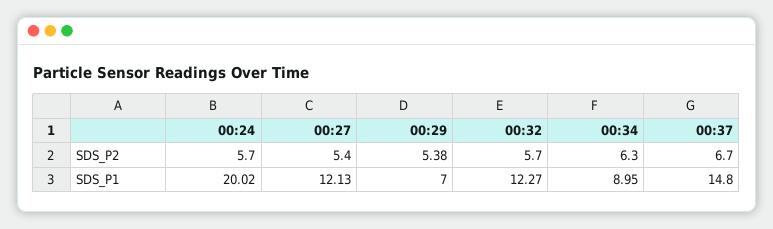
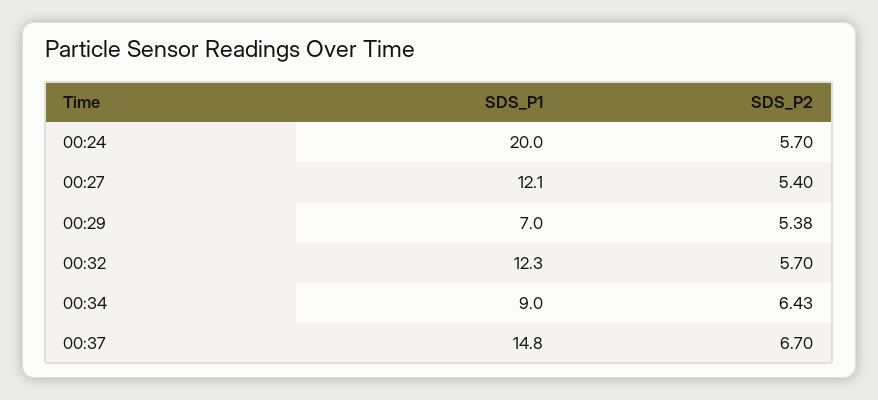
  {
    "00:24": {
      "SDS_P2": 5.7,
      "SDS_P1": 20.02
    },
    "00:27": {
      "SDS_P2": 5.4,
      "SDS_P1": 12.13
    },
    "00:29": {
      "SDS_P2": 5.38,
      "SDS_P1": 7
    },
    "00:32": {
      "SDS_P2": 5.7,
      "SDS_P1": 12.27
    },
    "00:34": {
-     "SDS_P2": 6.3,
+     "SDS_P2": 6.43,
      "SDS_P1": 8.95
    },
    "00:37": {
      "SDS_P2": 6.7,
      "SDS_P1": 14.8
    }
  }

